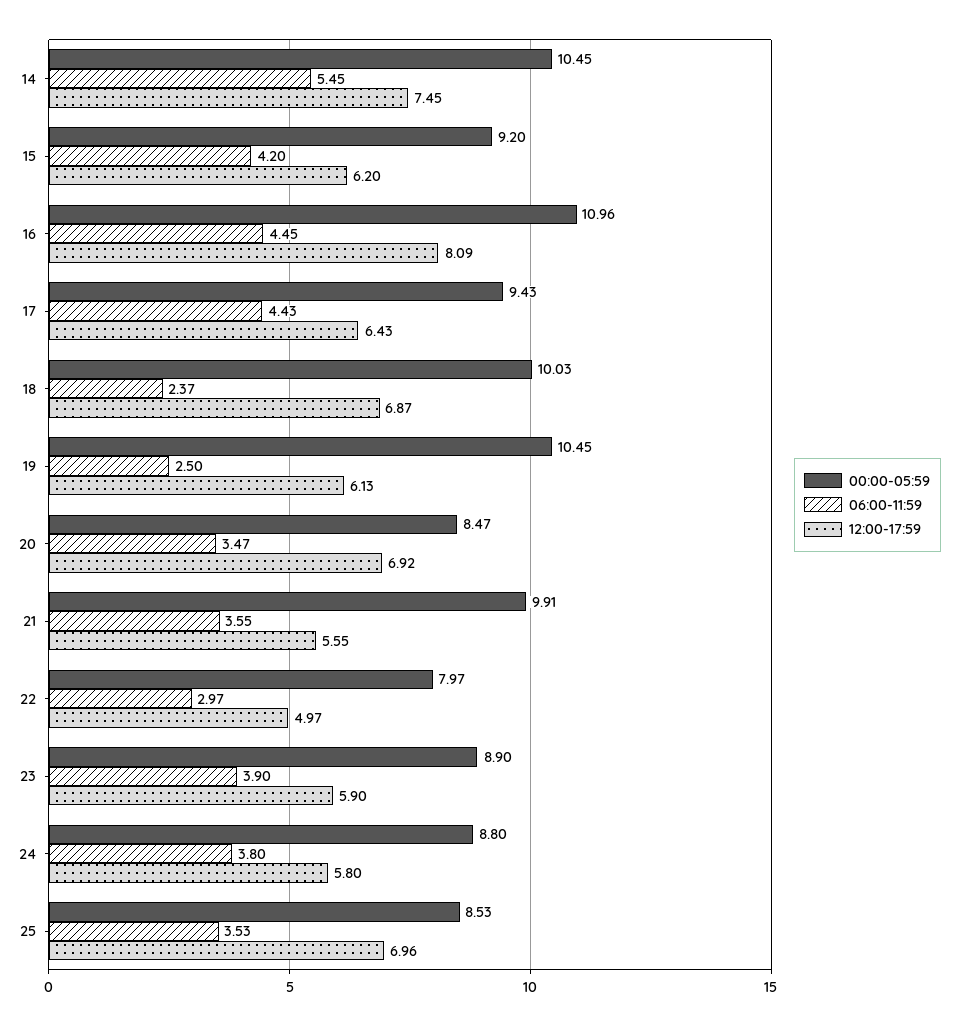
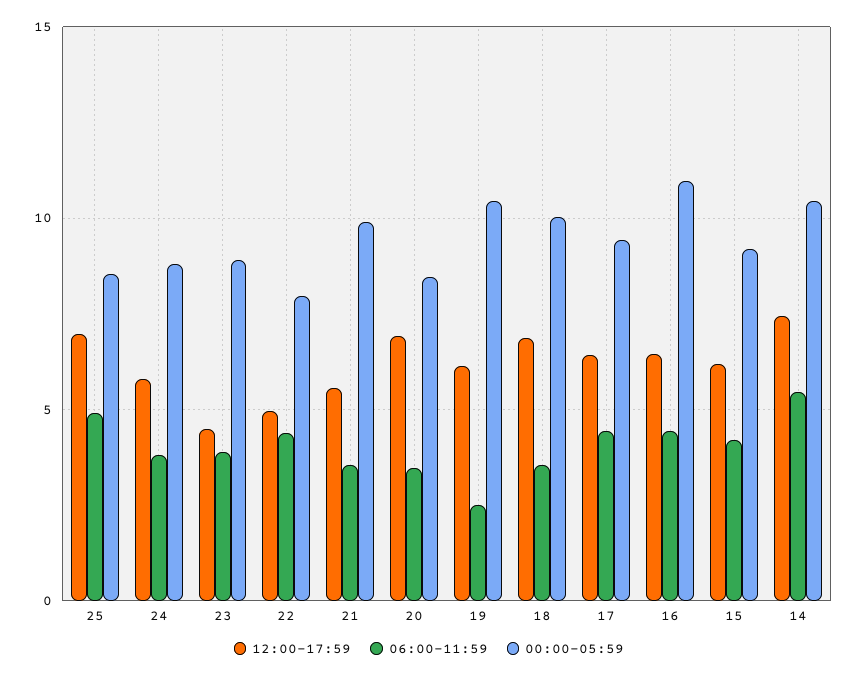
  {
    "00:00-05:59": {
      "14": 10.45,
      "15": 9.2,
      "16": 10.96,
      "17": 9.43,
      "18": 10.03,
      "19": 10.45,
      "20": 8.47,
      "21": 9.91,
      "22": 7.97,
      "23": 8.9,
      "24": 8.8,
      "25": 8.53
    },
    "06:00-11:59": {
      "14": 5.45,
      "15": 4.2,
      "16": 4.45,
      "17": 4.43,
-     "18": 2.37,
+     "18": 3.5,
      "19": 2.5,
      "20": 3.47,
      "21": 3.55,
-     "22": 2.97,
+     "22": 4.5,
      "23": 3.9,
      "24": 3.8,
-     "25": 3.53
+     "25": 5
    },
    "12:00-17:59": {
      "14": 7.45,
      "15": 6.2,
-     "16": 8.09,
+     "16": 6.5,
      "17": 6.43,
      "18": 6.87,
      "19": 6.13,
      "20": 6.92,
      "21": 5.55,
      "22": 4.97,
-     "23": 5.9,
+     "23": 4.5,
      "24": 5.8,
      "25": 6.96
    }
  }

